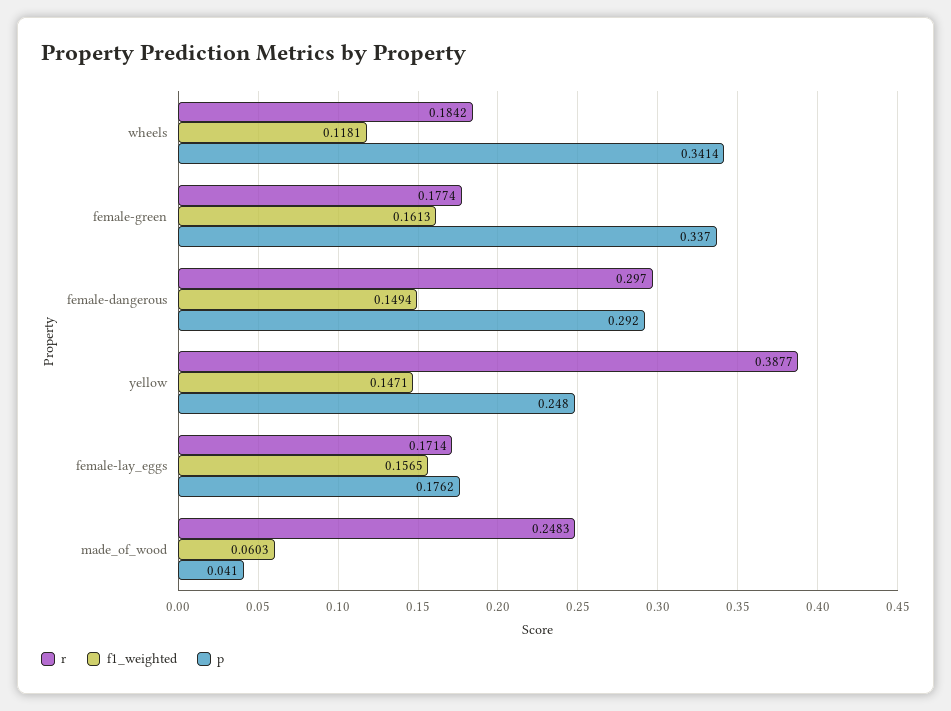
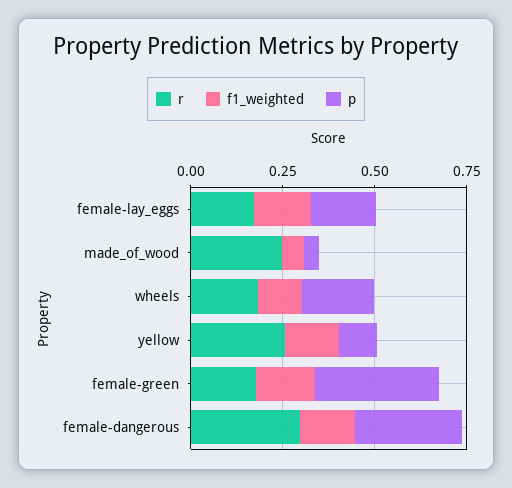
  {
    "r": {
      "wheels": 0.1842,
      "female-green": 0.1774,
      "female-dangerous": 0.297,
-     "yellow": 0.3877,
+     "yellow": 0.25,
      "female-lay_eggs": 0.1714,
      "made_of_wood": 0.2483
    },
    "f1_weighted": {
      "wheels": 0.1181,
      "female-green": 0.1613,
      "female-dangerous": 0.1494,
      "yellow": 0.1471,
      "female-lay_eggs": 0.1565,
      "made_of_wood": 0.0603
    },
    "p": {
-     "wheels": 0.3414,
+     "wheels": 0.2,
      "female-green": 0.337,
      "female-dangerous": 0.292,
-     "yellow": 0.248,
+     "yellow": 0.1,
      "female-lay_eggs": 0.1762,
      "made_of_wood": 0.041
    }
  }

